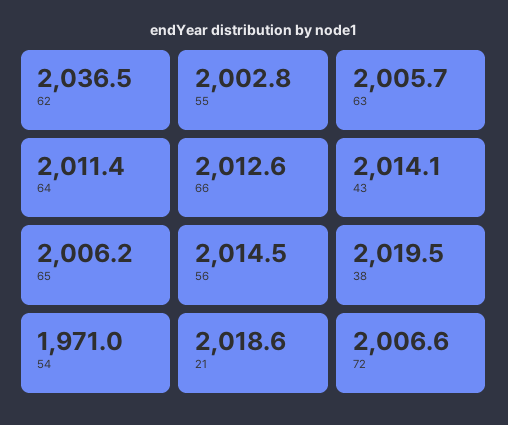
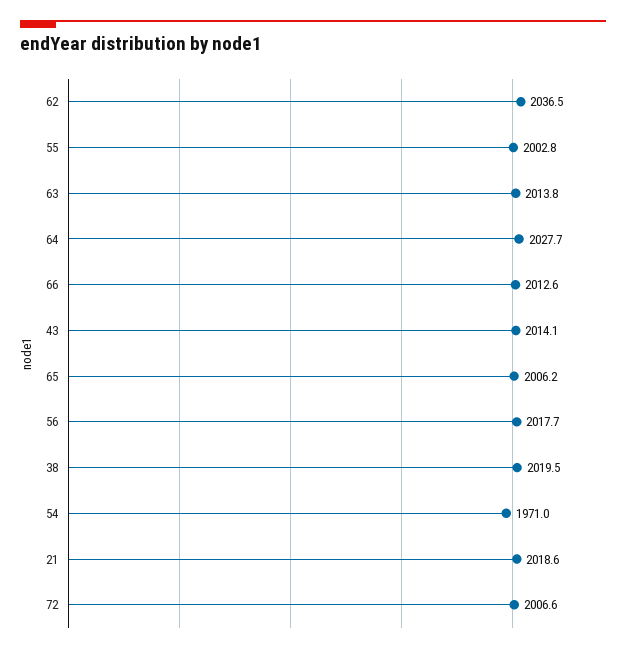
  {
    "62": 2036.5,
    "55": 2002.8,
-   "63": 2005.7,
+   "63": 2013.8,
-   "64": 2011.4,
+   "64": 2027.7,
    "66": 2012.6,
    "43": 2014.1,
    "65": 2006.2,
-   "56": 2014.5,
+   "56": 2017.7,
    "38": 2019.5,
    "54": 1971,
    "21": 2018.6,
    "72": 2006.6
  }

